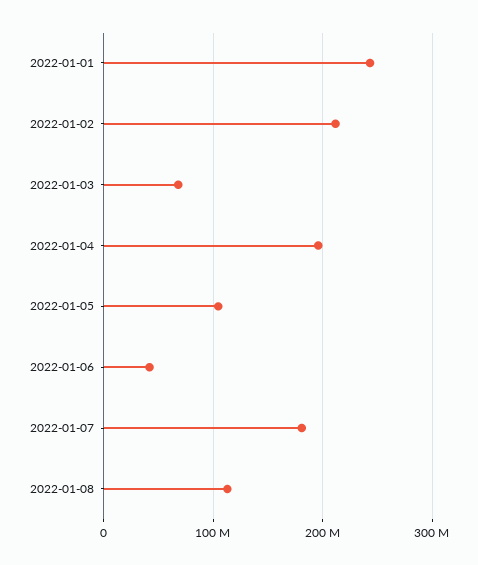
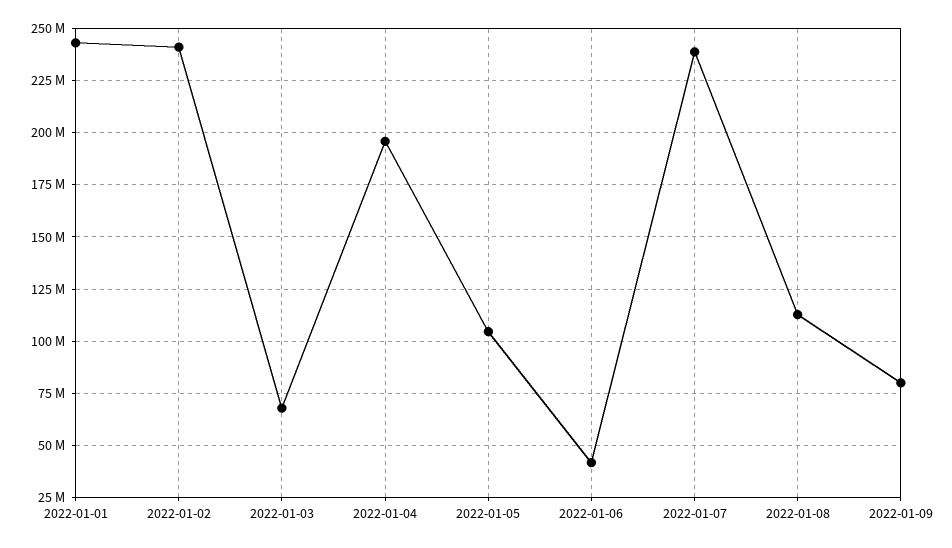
  {
    "2022-01-01": 245000000,
-   "2022-01-02": 210000000,
+   "2022-01-02": 240000000,
    "2022-01-03": 70000000,
    "2022-01-04": 195000000,
    "2022-01-05": 105000000,
    "2022-01-06": 40000000,
-   "2022-01-07": 180000000,
+   "2022-01-07": 240000000,
-   "2022-01-08": 115000000
+   "2022-01-08": 115000000,
+   "2022-01-09": 80000000
  }

